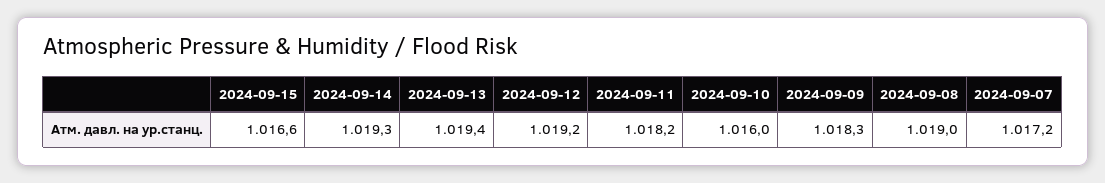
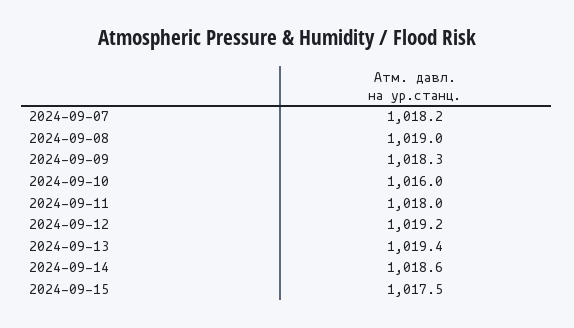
  {
-   "2024-09-15": 1016.6,
+   "2024-09-15": 1017.5,
-   "2024-09-14": 1019.3,
+   "2024-09-14": 1018.6,
    "2024-09-13": 1019.4,
    "2024-09-12": 1019.2,
-   "2024-09-11": 1018.2,
+   "2024-09-11": 1018,
    "2024-09-10": 1016,
    "2024-09-09": 1018.3,
    "2024-09-08": 1019,
-   "2024-09-07": 1017.2
+   "2024-09-07": 1018.2
  }

